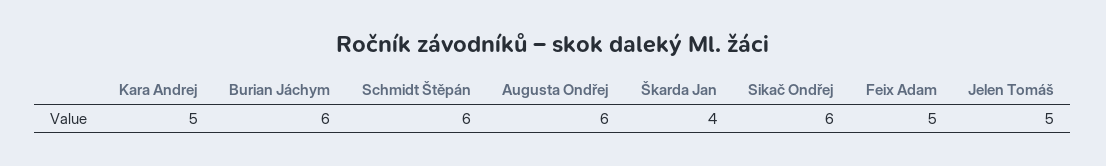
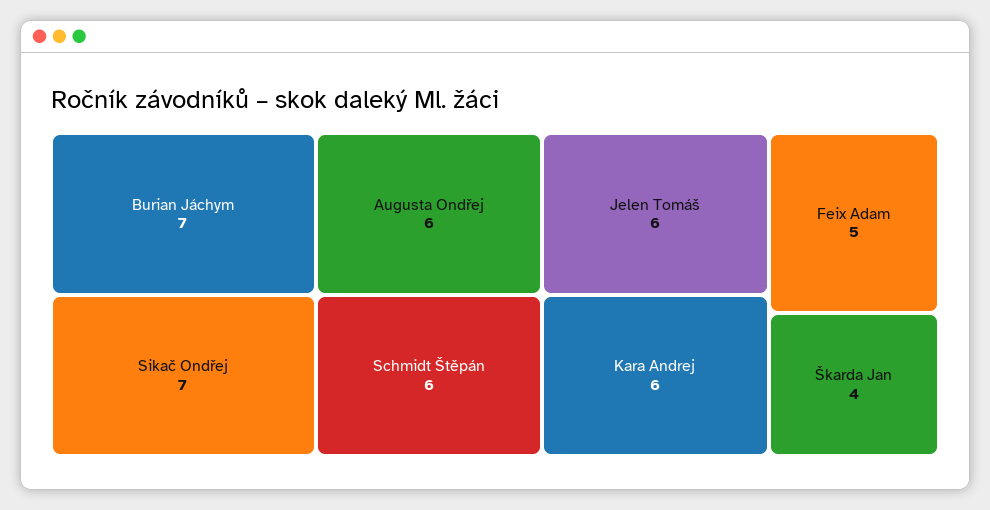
  {
-   "Kara Andrej": 5,
+   "Kara Andrej": 6,
-   "Burian Jáchym": 6,
+   "Burian Jáchym": 7,
    "Schmidt Štěpán": 6,
    "Augusta Ondřej": 6,
    "Škarda Jan": 4,
-   "Sikač Ondřej": 6,
+   "Sikač Ondřej": 7,
    "Feix Adam": 5,
-   "Jelen Tomáš": 5
+   "Jelen Tomáš": 6
  }

